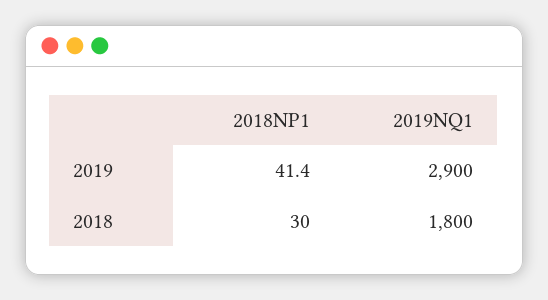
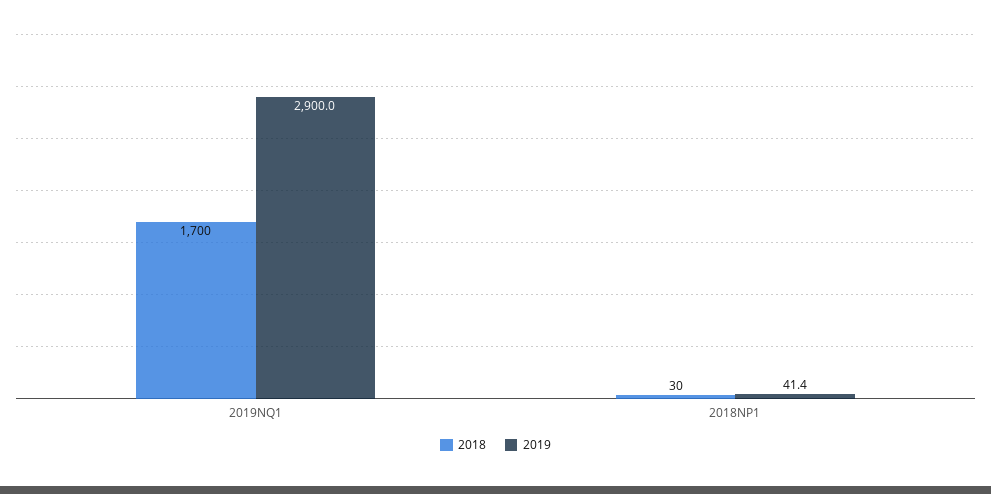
  {
    "2019": {
      "2018NP1": 41.4,
      "2019NQ1": 2900
    },
    "2018": {
      "2018NP1": 30,
-     "2019NQ1": 1800
+     "2019NQ1": 1700
    }
  }

